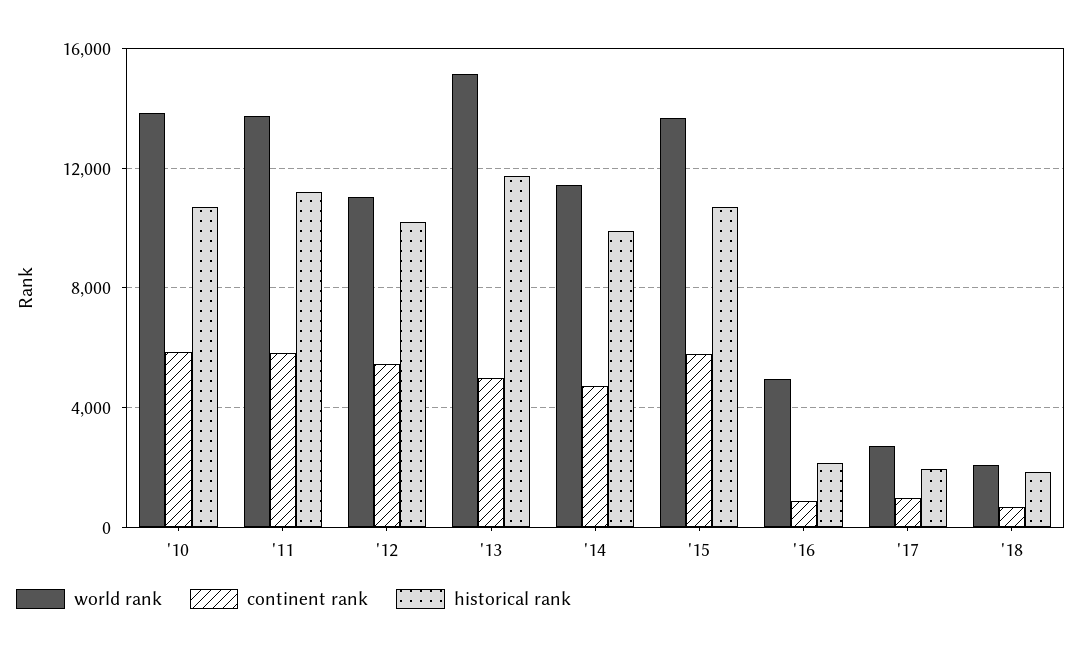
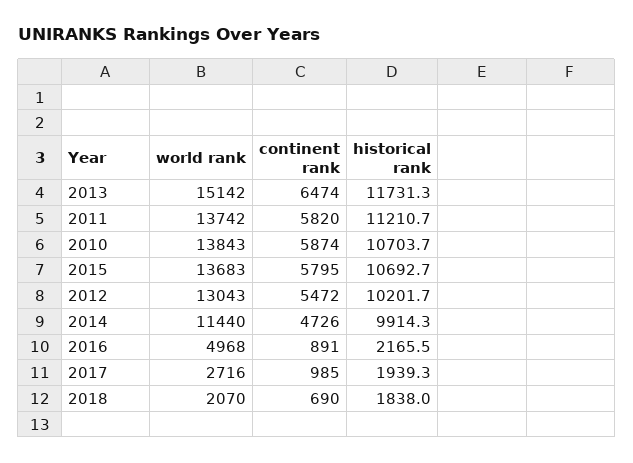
  {
    "world rank": {
      "'10": 13843,
      "'11": 13742,
-     "'12": 11000,
+     "'12": 13043,
      "'13": 15142,
      "'14": 11440,
      "'15": 13683,
      "'16": 4968,
      "'17": 2716,
      "'18": 2070
    },
    "continent rank": {
      "'10": 5874,
      "'11": 5820,
      "'12": 5472,
-     "'13": 5000,
+     "'13": 6474,
      "'14": 4726,
      "'15": 5795,
      "'16": 891,
      "'17": 985,
      "'18": 690
    },
    "historical rank": {
      "'10": 10703.7,
      "'11": 11210.7,
      "'12": 10201.7,
      "'13": 11731.3,
      "'14": 9914.3,
      "'15": 10692.7,
      "'16": 2165.5,
      "'17": 1939.3,
      "'18": 1838
    }
  }

